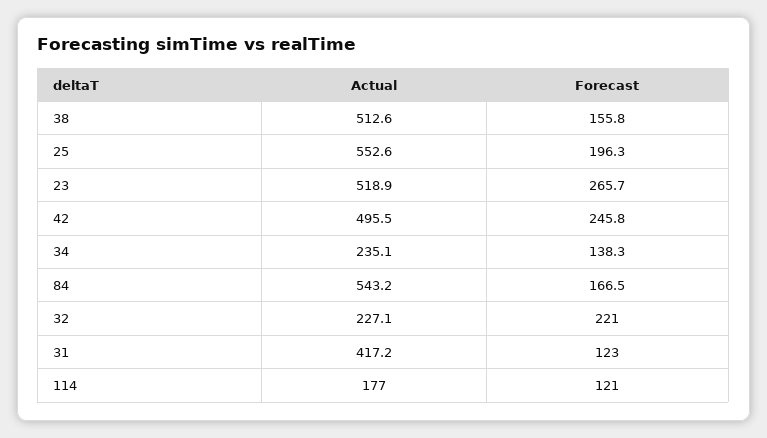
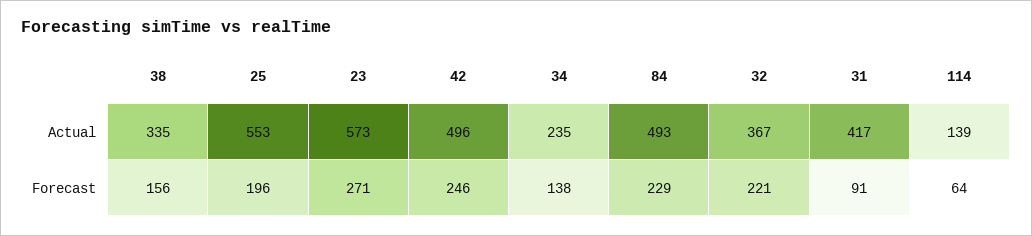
  {
    "Actual": {
-     "38": 512.6,
+     "38": 335,
      "25": 552.6,
-     "23": 518.9,
+     "23": 573,
      "42": 495.5,
      "34": 235.1,
-     "84": 543.2,
+     "84": 493,
-     "32": 227.1,
+     "32": 367,
      "31": 417.2,
-     "114": 177
+     "114": 139
    },
    "Forecast": {
      "38": 155.8,
      "25": 196.3,
-     "23": 265.7,
+     "23": 271,
      "42": 245.8,
      "34": 138.3,
-     "84": 166.5,
+     "84": 229,
      "32": 221,
-     "31": 123,
+     "31": 91,
-     "114": 121
+     "114": 64
    }
  }

